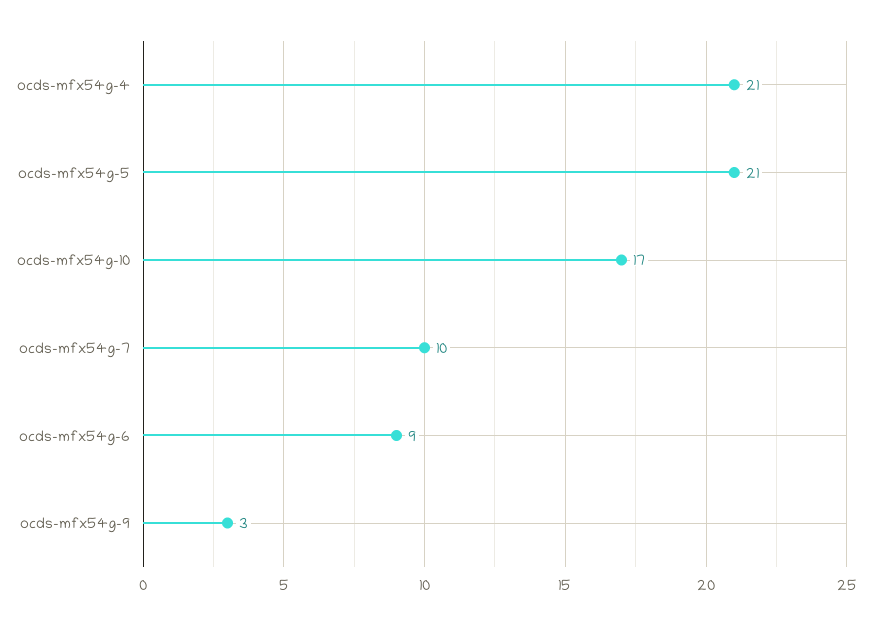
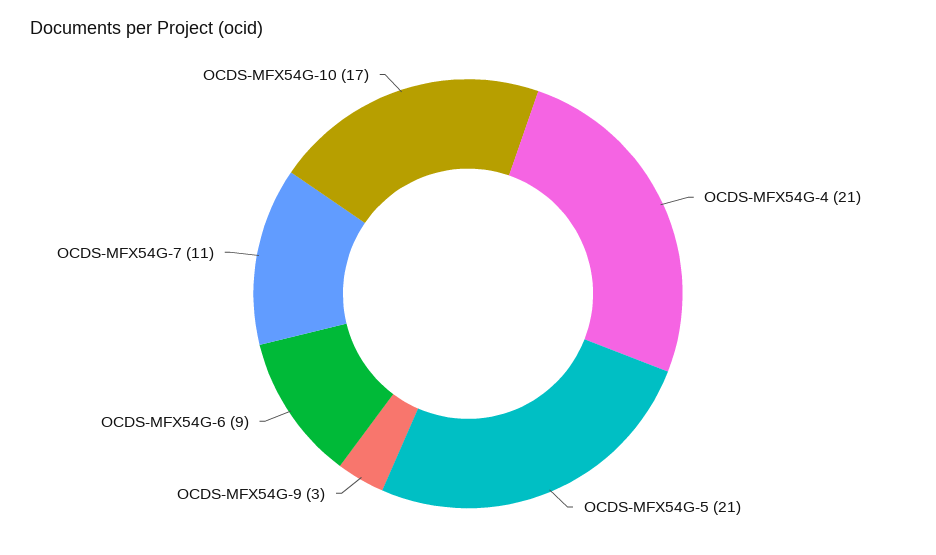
  {
    "ocds-mfx54g-4": 21,
    "ocds-mfx54g-5": 21,
    "ocds-mfx54g-10": 17,
-   "ocds-mfx54g-7": 10,
+   "ocds-mfx54g-7": 11,
    "ocds-mfx54g-6": 9,
    "ocds-mfx54g-9": 3
  }

